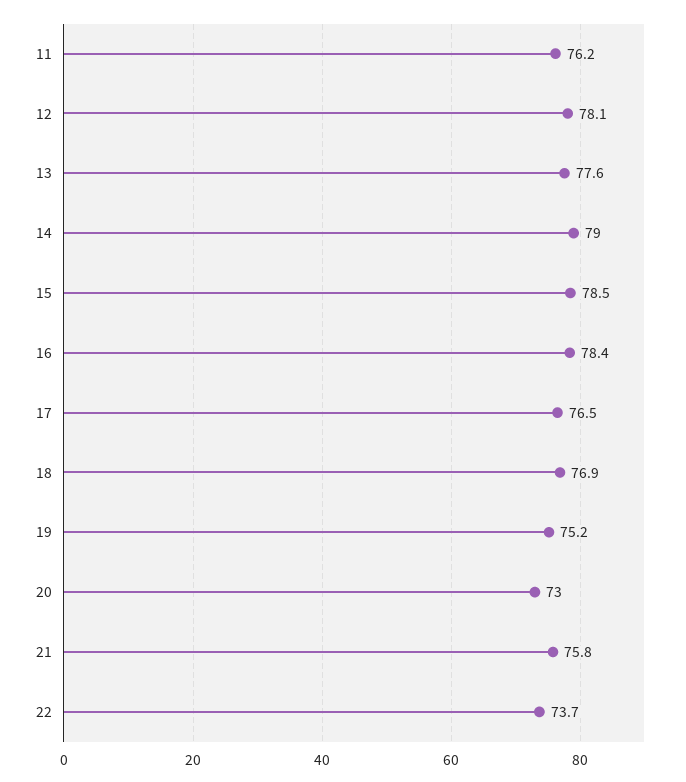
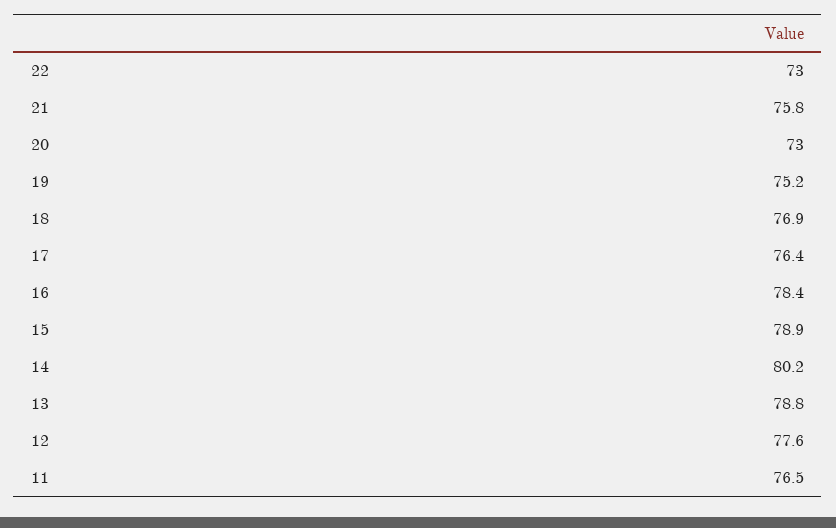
  {
-   "11": 76.2,
+   "11": 76.5,
-   "12": 78.1,
+   "12": 77.6,
-   "13": 77.6,
+   "13": 78.8,
-   "14": 79,
+   "14": 80.2,
-   "15": 78.5,
+   "15": 78.9,
    "16": 78.4,
-   "17": 76.5,
+   "17": 76.4,
    "18": 76.9,
    "19": 75.2,
    "20": 73,
    "21": 75.8,
-   "22": 73.7
+   "22": 73
  }

